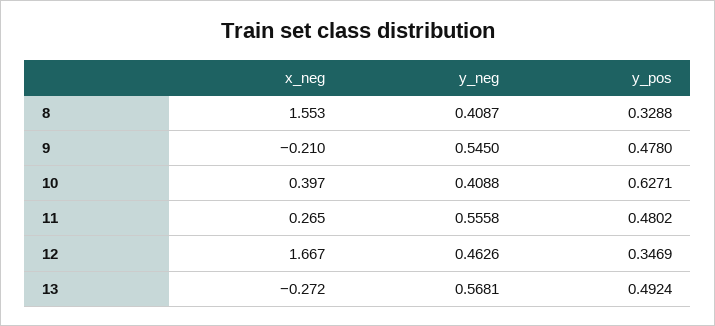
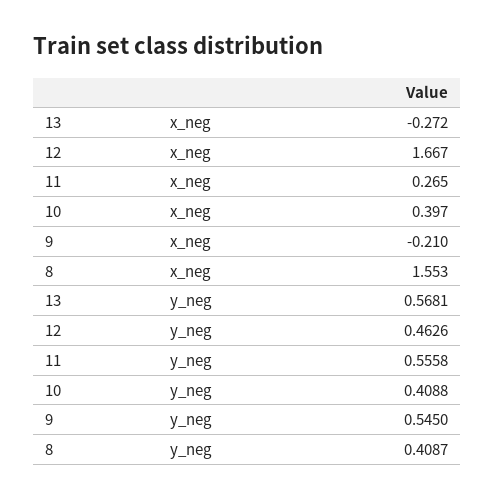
  {
    "x_neg": {
      "8": 1.553,
      "9": -0.21,
      "10": 0.397,
      "11": 0.265,
      "12": 1.667,
      "13": -0.272
    },
    "y_neg": {
      "8": 0.4087,
      "9": 0.545,
      "10": 0.4088,
      "11": 0.5558,
      "12": 0.4626,
      "13": 0.5681
-   },
+   }
-   "y_pos": {
-     "8": 0.3288,
-     "9": 0.478,
-     "10": 0.6271,
-     "11": 0.4802,
-     "12": 0.3469,
-     "13": 0.4924
-   }
  }

